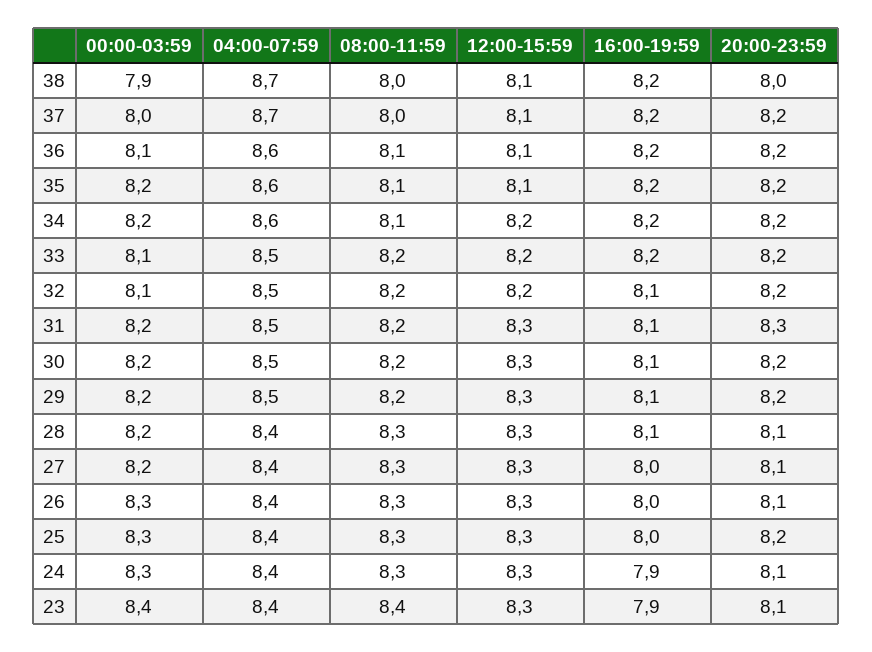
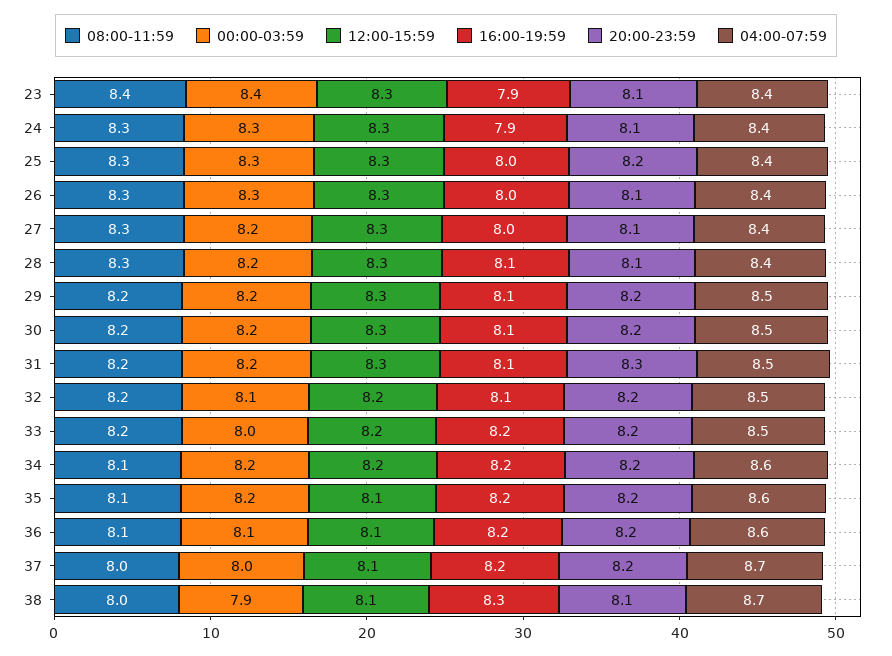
  {
    "00:00-03:59": {
      "38": 7.9,
      "37": 8,
      "36": 8.1,
      "35": 8.2,
      "34": 8.2,
-     "33": 8.1,
+     "33": 8,
      "32": 8.1,
      "31": 8.2,
      "30": 8.2,
      "29": 8.2,
      "28": 8.2,
      "27": 8.2,
      "26": 8.3,
      "25": 8.3,
      "24": 8.3,
      "23": 8.4
    },
    "04:00-07:59": {
      "38": 8.7,
      "37": 8.7,
      "36": 8.6,
      "35": 8.6,
      "34": 8.6,
      "33": 8.5,
      "32": 8.5,
      "31": 8.5,
      "30": 8.5,
      "29": 8.5,
      "28": 8.4,
      "27": 8.4,
      "26": 8.4,
      "25": 8.4,
      "24": 8.4,
      "23": 8.4
    },
    "08:00-11:59": {
      "38": 8,
      "37": 8,
      "36": 8.1,
      "35": 8.1,
      "34": 8.1,
      "33": 8.2,
      "32": 8.2,
      "31": 8.2,
      "30": 8.2,
      "29": 8.2,
      "28": 8.3,
      "27": 8.3,
      "26": 8.3,
      "25": 8.3,
      "24": 8.3,
      "23": 8.4
    },
    "12:00-15:59": {
      "38": 8.1,
      "37": 8.1,
      "36": 8.1,
      "35": 8.1,
      "34": 8.2,
      "33": 8.2,
      "32": 8.2,
      "31": 8.3,
      "30": 8.3,
      "29": 8.3,
      "28": 8.3,
      "27": 8.3,
      "26": 8.3,
      "25": 8.3,
      "24": 8.3,
      "23": 8.3
    },
    "16:00-19:59": {
-     "38": 8.2,
+     "38": 8.3,
      "37": 8.2,
      "36": 8.2,
      "35": 8.2,
      "34": 8.2,
      "33": 8.2,
      "32": 8.1,
      "31": 8.1,
      "30": 8.1,
      "29": 8.1,
      "28": 8.1,
      "27": 8,
      "26": 8,
      "25": 8,
      "24": 7.9,
      "23": 7.9
    },
    "20:00-23:59": {
-     "38": 8,
+     "38": 8.1,
      "37": 8.2,
      "36": 8.2,
      "35": 8.2,
      "34": 8.2,
      "33": 8.2,
      "32": 8.2,
      "31": 8.3,
      "30": 8.2,
      "29": 8.2,
      "28": 8.1,
      "27": 8.1,
      "26": 8.1,
      "25": 8.2,
      "24": 8.1,
      "23": 8.1
    }
  }

